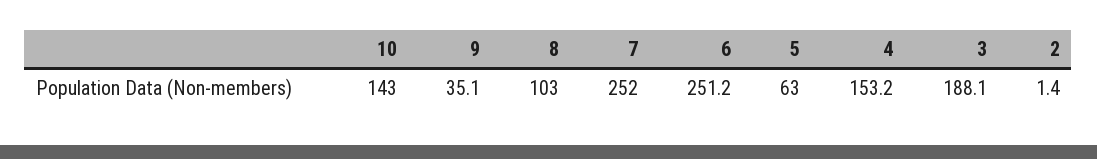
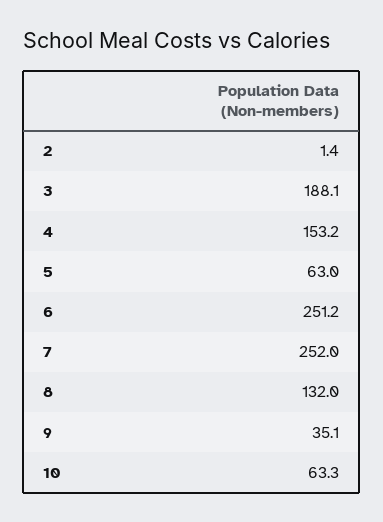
  {
-   "10": 143,
+   "10": 63.3,
    "9": 35.1,
-   "8": 103,
+   "8": 132,
    "7": 252,
    "6": 251.2,
    "5": 63,
    "4": 153.2,
    "3": 188.1,
    "2": 1.4
  }

